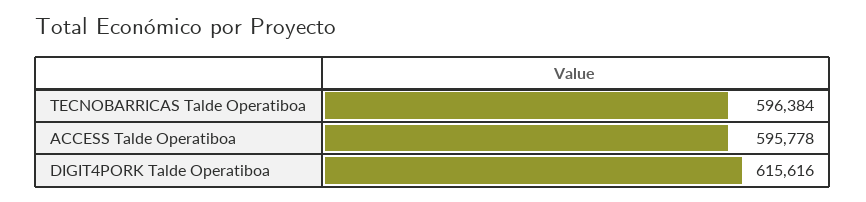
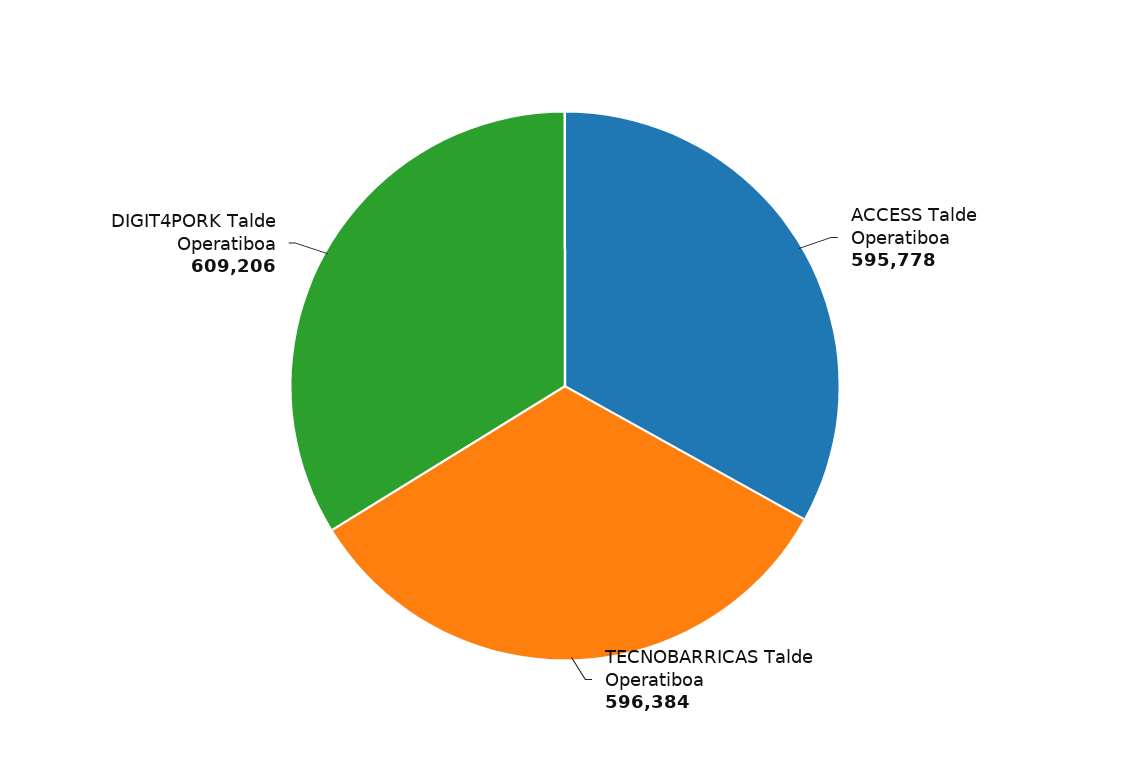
  {
    "TECNOBARRICAS Talde Operatiboa": 596384,
    "ACCESS Talde Operatiboa": 595778,
-   "DIGIT4PORK Talde Operatiboa": 615616
+   "DIGIT4PORK Talde Operatiboa": 609206
  }

